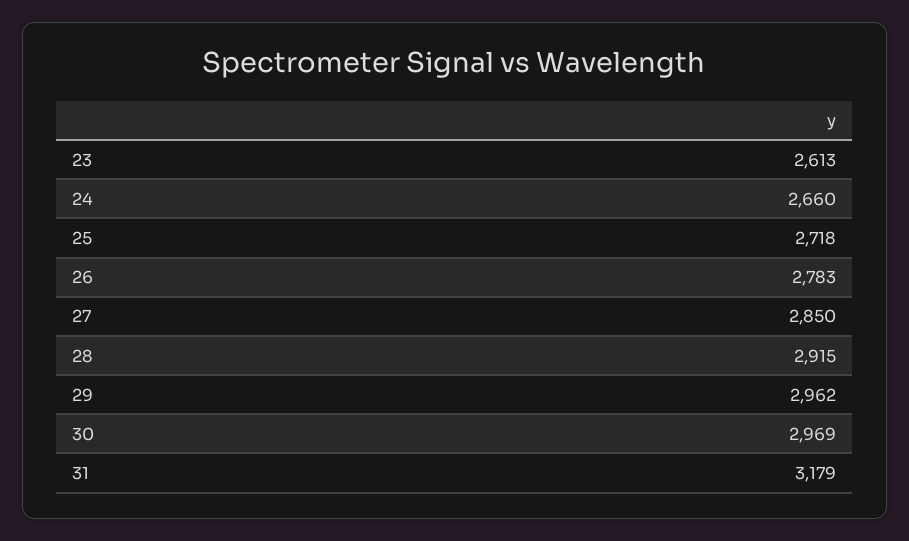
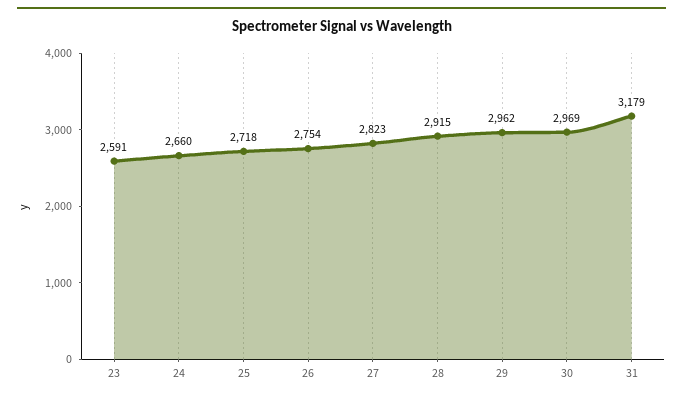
  {
-   "23": 2613,
+   "23": 2591,
    "24": 2660,
    "25": 2718,
-   "26": 2783,
+   "26": 2754,
-   "27": 2850,
+   "27": 2823,
    "28": 2915,
    "29": 2962,
    "30": 2969,
    "31": 3179
  }

